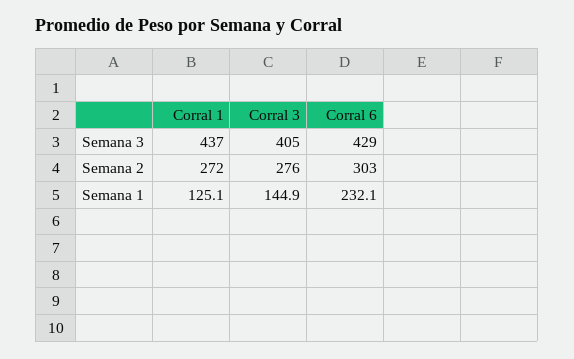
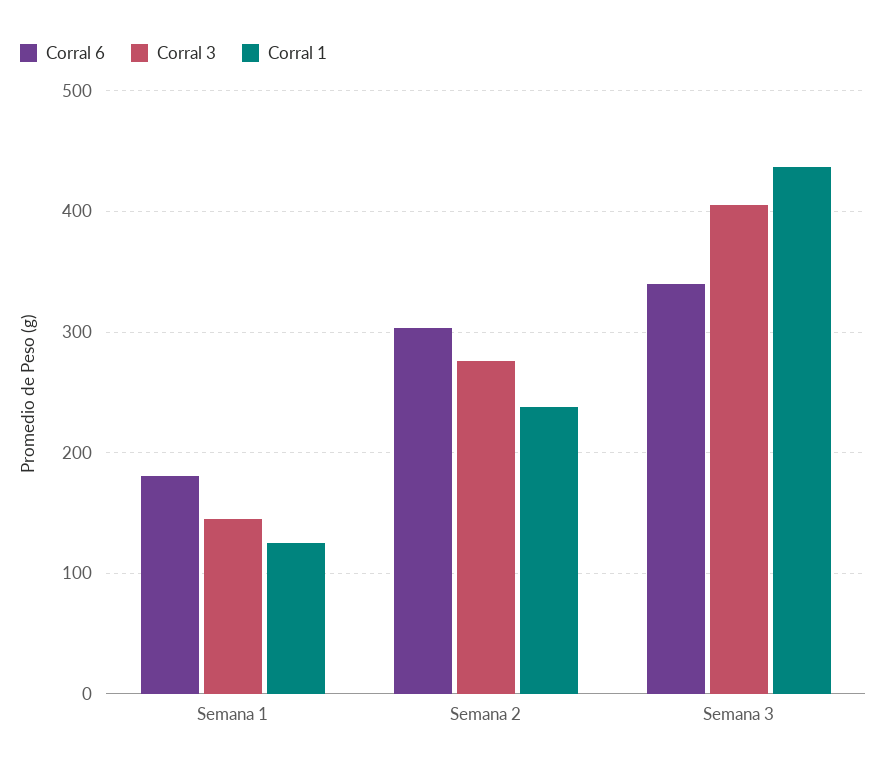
  {
    "Corral 1": {
      "Semana 3": 437,
-     "Semana 2": 272,
+     "Semana 2": 240,
      "Semana 1": 125.1
    },
    "Corral 3": {
      "Semana 3": 405,
      "Semana 2": 276,
      "Semana 1": 144.9
    },
    "Corral 6": {
-     "Semana 3": 429,
+     "Semana 3": 340,
      "Semana 2": 303,
-     "Semana 1": 232.1
+     "Semana 1": 180
    }
  }

